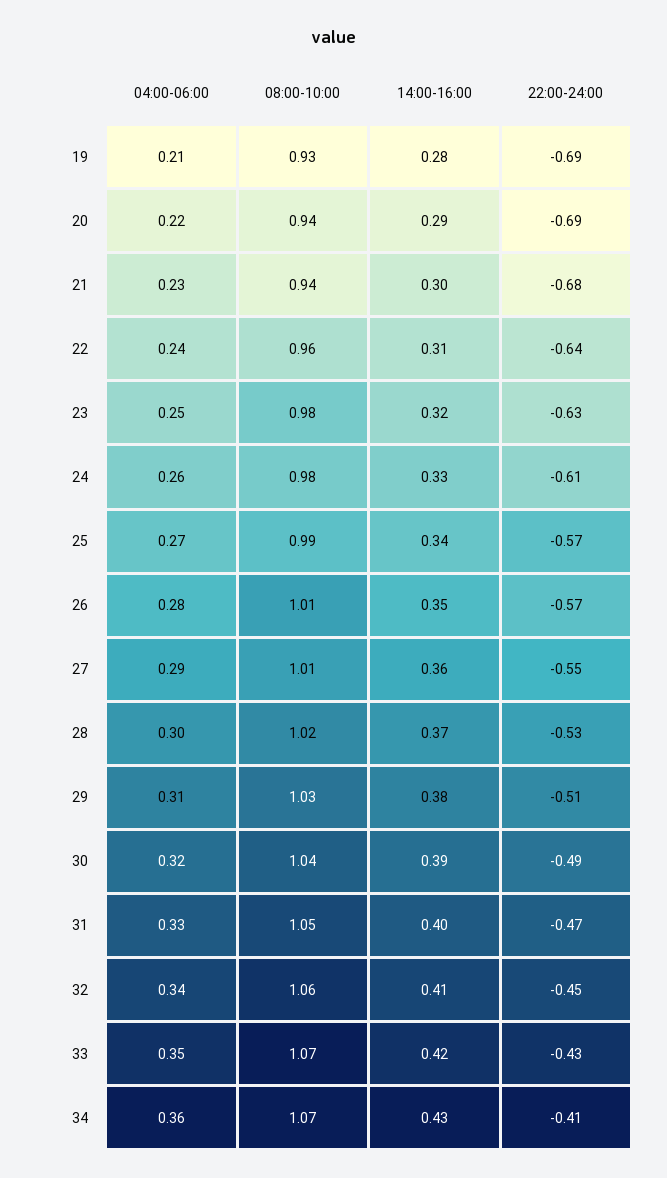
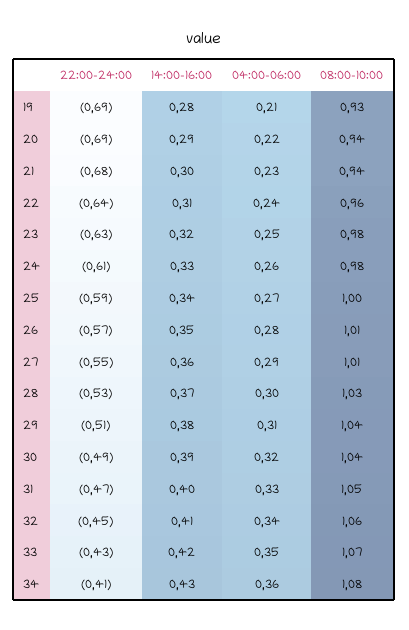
  {
    "04:00-06:00": {
      "19": 0.21,
      "20": 0.22,
      "21": 0.23,
      "22": 0.24,
      "23": 0.25,
      "24": 0.26,
      "25": 0.27,
      "26": 0.28,
      "27": 0.29,
      "28": 0.3,
      "29": 0.31,
      "30": 0.32,
      "31": 0.33,
      "32": 0.34,
      "33": 0.35,
      "34": 0.36
    },
    "08:00-10:00": {
      "19": 0.93,
      "20": 0.94,
      "21": 0.94,
      "22": 0.96,
      "23": 0.98,
      "24": 0.98,
-     "25": 0.99,
+     "25": 1,
      "26": 1.01,
      "27": 1.01,
-     "28": 1.02,
+     "28": 1.03,
-     "29": 1.03,
+     "29": 1.04,
      "30": 1.04,
      "31": 1.05,
      "32": 1.06,
      "33": 1.07,
-     "34": 1.07
+     "34": 1.08
    },
    "14:00-16:00": {
      "19": 0.28,
      "20": 0.29,
      "21": 0.3,
      "22": 0.31,
      "23": 0.32,
      "24": 0.33,
      "25": 0.34,
      "26": 0.35,
      "27": 0.36,
      "28": 0.37,
      "29": 0.38,
      "30": 0.39,
      "31": 0.4,
      "32": 0.41,
      "33": 0.42,
      "34": 0.43
    },
    "22:00-24:00": {
      "19": -0.69,
      "20": -0.69,
      "21": -0.68,
      "22": -0.64,
      "23": -0.63,
      "24": -0.61,
-     "25": -0.57,
+     "25": -0.59,
      "26": -0.57,
      "27": -0.55,
      "28": -0.53,
      "29": -0.51,
      "30": -0.49,
      "31": -0.47,
      "32": -0.45,
      "33": -0.43,
      "34": -0.41
    }
  }

